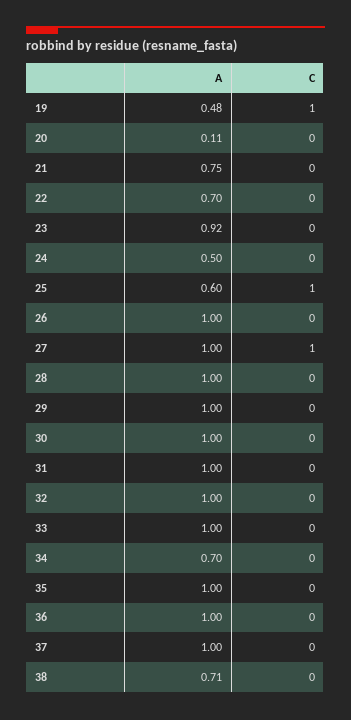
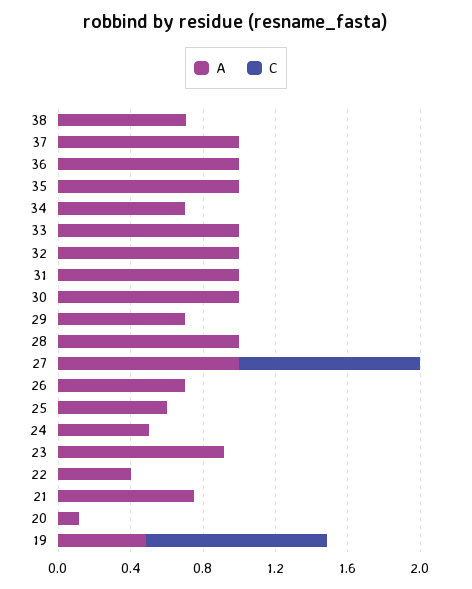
  {
    "A": {
      "19": 0.48,
      "20": 0.11,
      "21": 0.75,
-     "22": 0.7,
+     "22": 0.4,
      "23": 0.92,
      "24": 0.5,
      "25": 0.6,
-     "26": 1,
+     "26": 0.7,
      "27": 1,
      "28": 1,
-     "29": 1,
+     "29": 0.7,
      "30": 1,
      "31": 1,
      "32": 1,
      "33": 1,
      "34": 0.7,
      "35": 1,
      "36": 1,
      "37": 1,
      "38": 0.71
    },
    "C": {
      "19": 1,
      "20": 0,
      "21": 0,
      "22": 0,
      "23": 0,
      "24": 0,
-     "25": 1,
+     "25": 0,
      "26": 0,
      "27": 1,
      "28": 0,
      "29": 0,
      "30": 0,
      "31": 0,
      "32": 0,
      "33": 0,
      "34": 0,
      "35": 0,
      "36": 0,
      "37": 0,
      "38": 0
    }
  }

